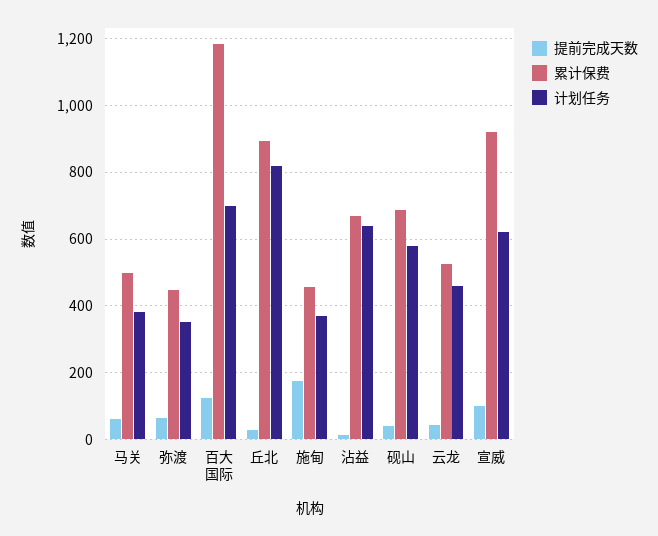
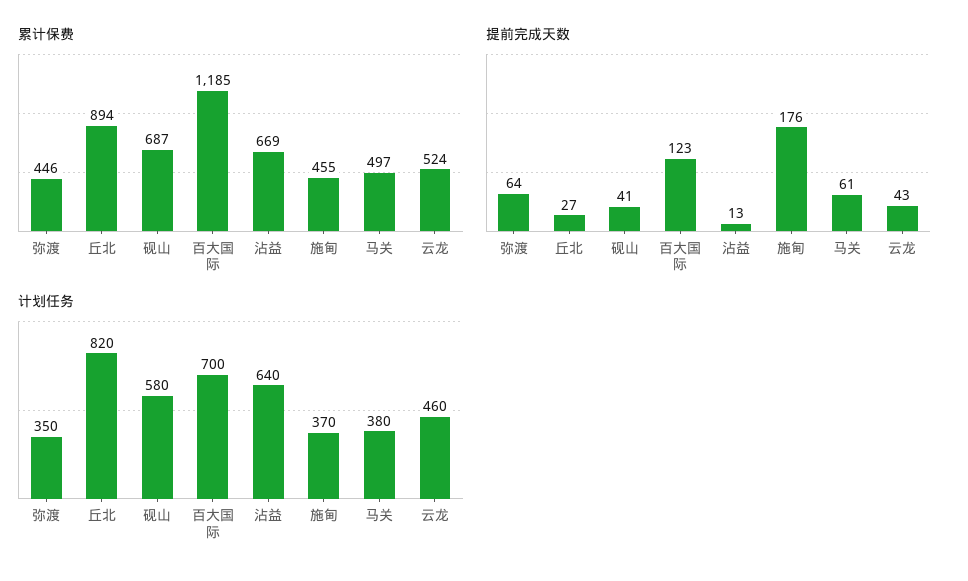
  {
    "提前完成天数": {
      "马关": 61,
      "弥渡": 64,
      "百大国际": 123,
      "丘北": 27,
      "施甸": 176,
      "沾益": 13,
      "砚山": 41,
-     "云龙": 43,
+     "云龙": 43
-     "宣威": 100
    },
    "累计保费": {
      "马关": 497,
      "弥渡": 446,
      "百大国际": 1185,
      "丘北": 894,
      "施甸": 455,
      "沾益": 669,
      "砚山": 687,
-     "云龙": 524,
+     "云龙": 524
-     "宣威": 920
    },
    "计划任务": {
      "马关": 380,
      "弥渡": 350,
      "百大国际": 700,
      "丘北": 820,
      "施甸": 370,
      "沾益": 640,
      "砚山": 580,
-     "云龙": 460,
+     "云龙": 460
-     "宣威": 620
    }
  }

